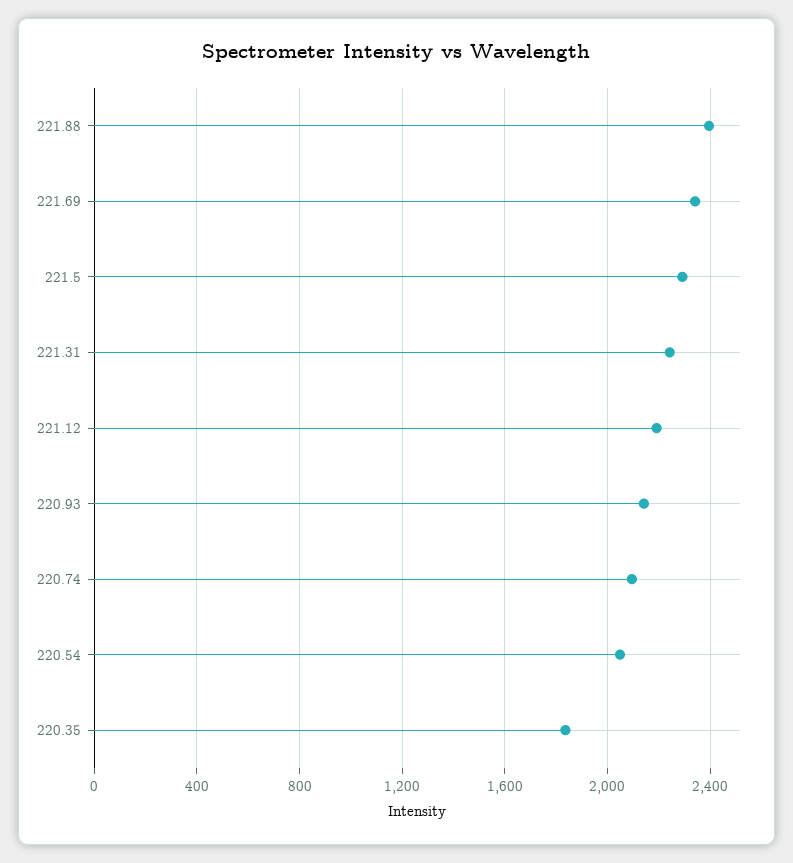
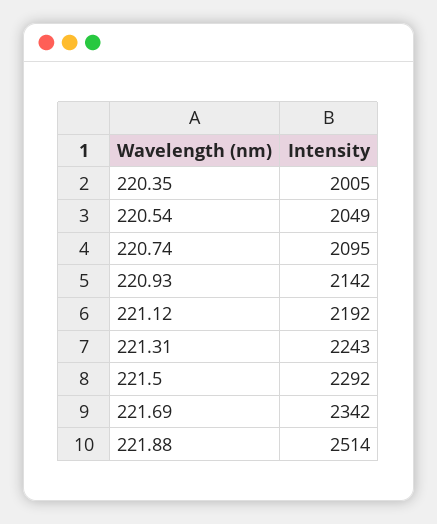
  {
-   "221.88": 2400,
+   "221.88": 2514,
    "221.69": 2342,
    "221.5": 2292,
    "221.31": 2243,
    "221.12": 2192,
    "220.93": 2142,
    "220.74": 2095,
    "220.54": 2049,
-   "220.35": 1850
+   "220.35": 2005
  }

